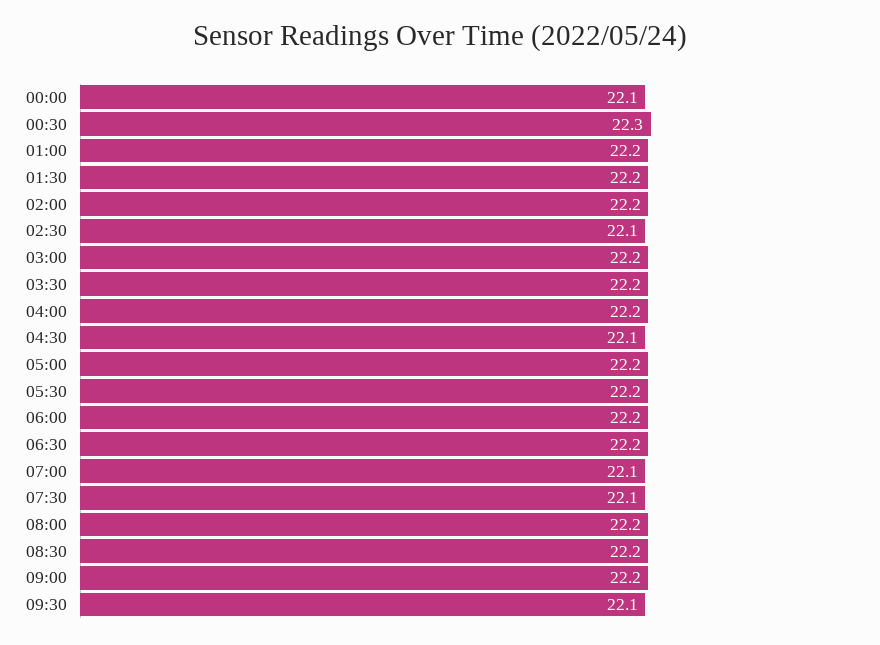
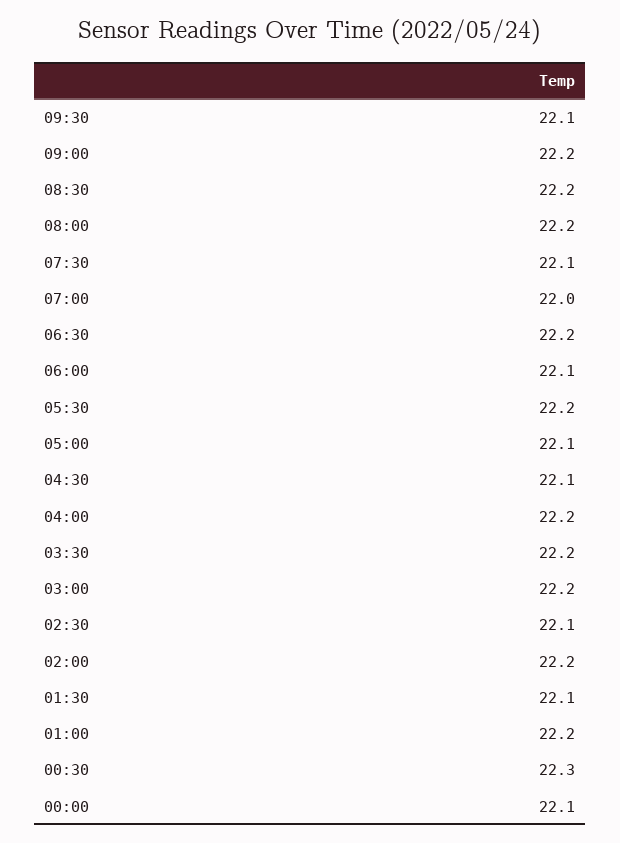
  {
    "00:00": 22.1,
    "00:30": 22.3,
    "01:00": 22.2,
-   "01:30": 22.2,
+   "01:30": 22.1,
    "02:00": 22.2,
    "02:30": 22.1,
    "03:00": 22.2,
    "03:30": 22.2,
    "04:00": 22.2,
    "04:30": 22.1,
-   "05:00": 22.2,
+   "05:00": 22.1,
    "05:30": 22.2,
-   "06:00": 22.2,
+   "06:00": 22.1,
    "06:30": 22.2,
-   "07:00": 22.1,
+   "07:00": 22,
    "07:30": 22.1,
    "08:00": 22.2,
    "08:30": 22.2,
    "09:00": 22.2,
    "09:30": 22.1
  }

